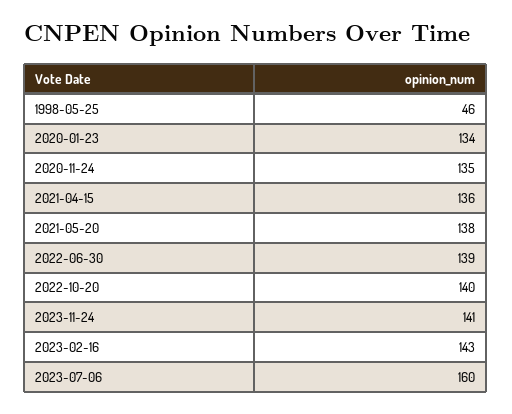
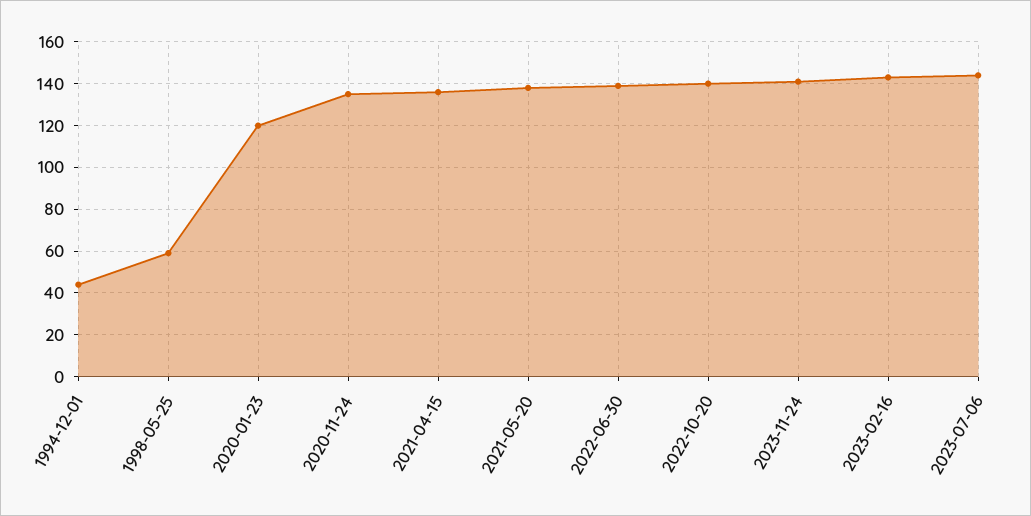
  {
-   "1998-05-25": 46,
+   "1998-05-25": 60,
-   "2020-01-23": 134,
+   "2020-01-23": 120,
    "2020-11-24": 135,
    "2021-04-15": 136,
    "2021-05-20": 138,
    "2022-06-30": 139,
    "2022-10-20": 140,
    "2023-11-24": 141,
    "2023-02-16": 143,
-   "2023-07-06": 160
+   "2023-07-06": 145,
+   "1994-12-01": 45
  }

